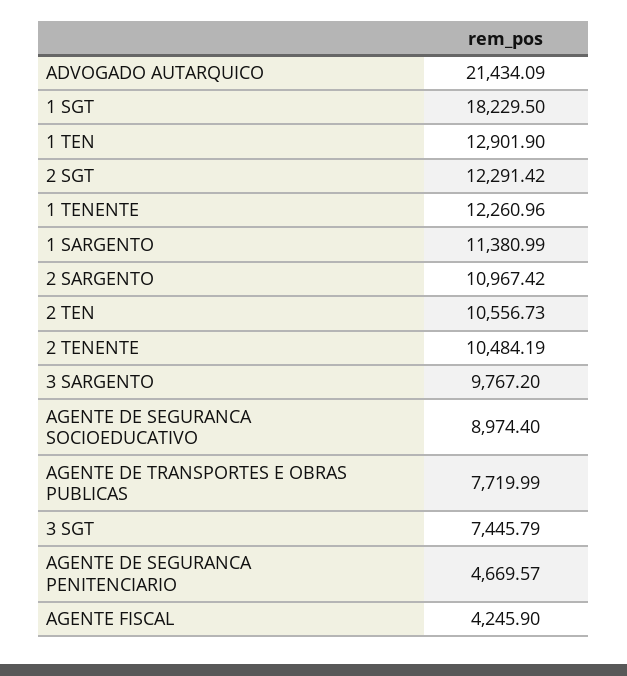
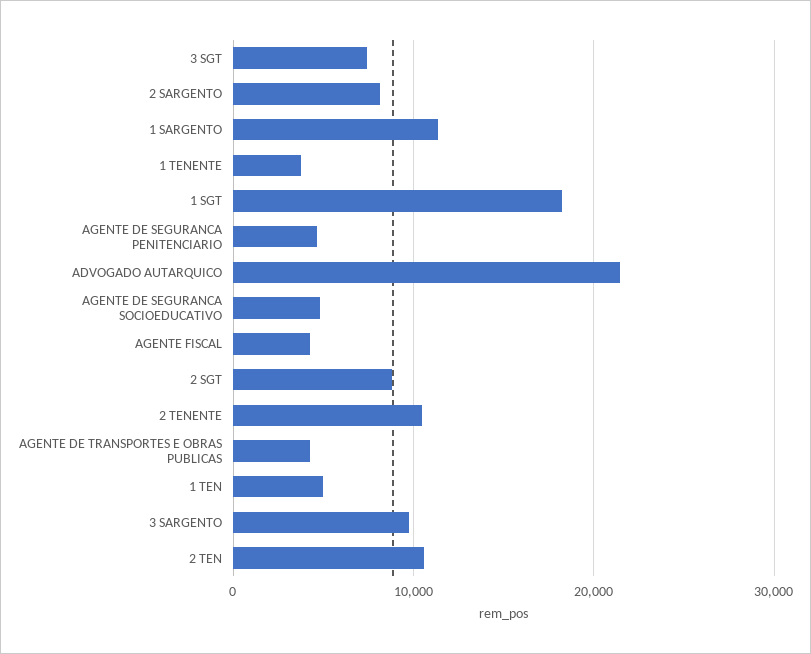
  {
    "ADVOGADO AUTARQUICO": 21434.09,
    "1 SGT": 18229.5,
-   "1 TEN": 12901.9,
+   "1 TEN": 5000,
-   "2 SGT": 12291.42,
+   "2 SGT": 9000,
-   "1 TENENTE": 12260.96,
+   "1 TENENTE": 4000,
    "1 SARGENTO": 11380.99,
-   "2 SARGENTO": 10967.42,
+   "2 SARGENTO": 8000,
    "2 TEN": 10556.73,
    "2 TENENTE": 10484.19,
    "3 SARGENTO": 9767.2,
-   "AGENTE DE SEGURANCA SOCIOEDUCATIVO": 8974.4,
+   "AGENTE DE SEGURANCA SOCIOEDUCATIVO": 5000,
-   "AGENTE DE TRANSPORTES E OBRAS PUBLICAS": 7719.99,
+   "AGENTE DE TRANSPORTES E OBRAS PUBLICAS": 4000,
    "3 SGT": 7445.79,
    "AGENTE DE SEGURANCA PENITENCIARIO": 4669.57,
    "AGENTE FISCAL": 4245.9
  }

